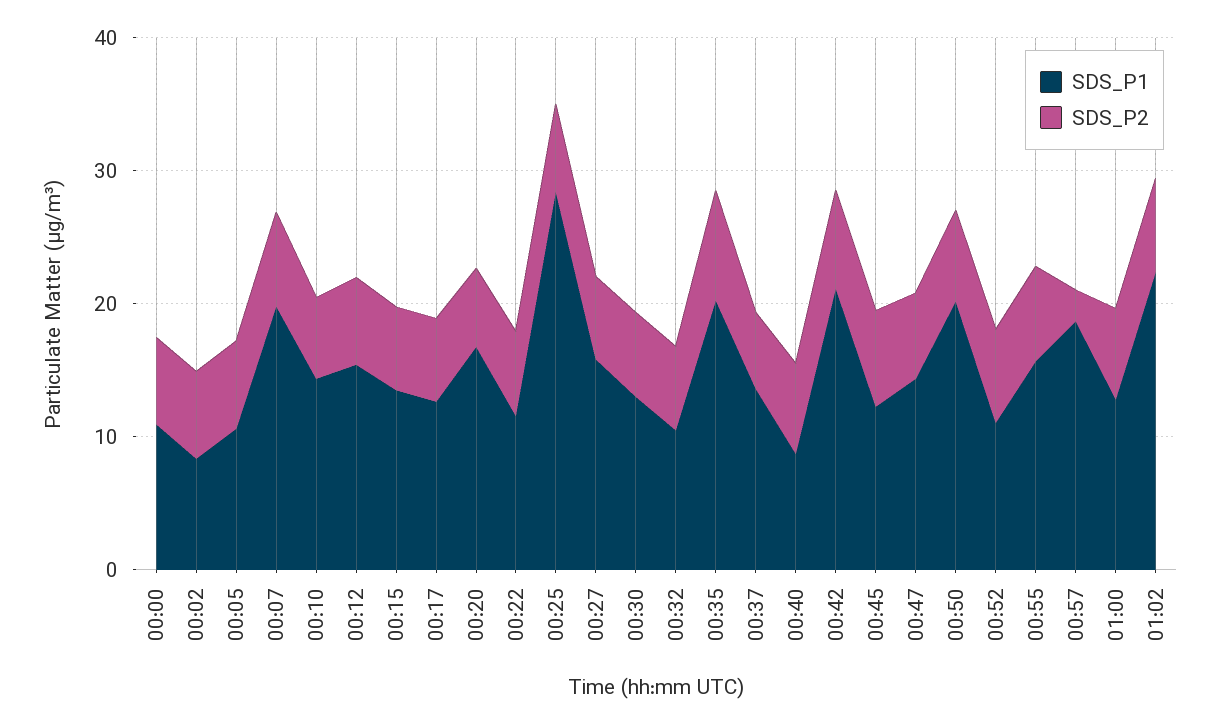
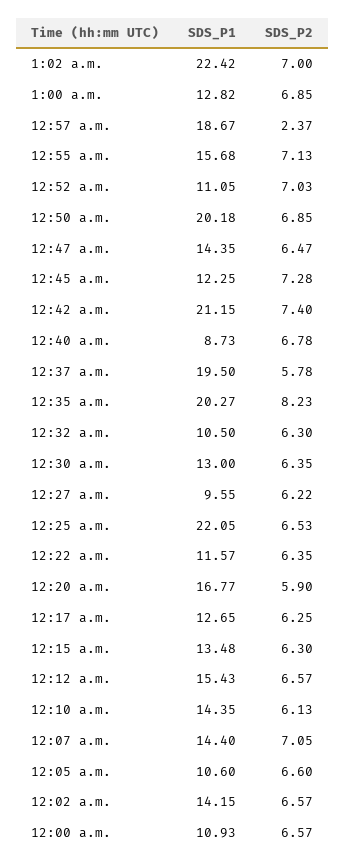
  {
    "SDS_P1": {
      "00:00": 10.93,
-     "00:02": 8,
+     "00:02": 14.15,
      "00:05": 10.6,
-     "00:07": 20,
+     "00:07": 14.4,
      "00:10": 14.35,
      "00:12": 15.43,
      "00:15": 13.48,
      "00:17": 12.65,
      "00:20": 16.77,
      "00:22": 11.57,
-     "00:25": 28,
+     "00:25": 22.05,
-     "00:27": 16,
+     "00:27": 9.55,
      "00:30": 13,
      "00:32": 10.5,
      "00:35": 20.27,
-     "00:37": 14,
+     "00:37": 19.5,
      "00:40": 8.73,
      "00:42": 21.15,
      "00:45": 12.25,
      "00:47": 14.35,
      "00:50": 20.18,
      "00:52": 11.05,
      "00:55": 15.68,
      "00:57": 18.67,
      "01:00": 12.82,
      "01:02": 22.42
    },
    "SDS_P2": {
      "00:00": 6.57,
      "00:02": 6.57,
      "00:05": 6.6,
      "00:07": 7.05,
      "00:10": 6.13,
      "00:12": 6.57,
      "00:15": 6.3,
      "00:17": 6.25,
      "00:20": 5.9,
      "00:22": 6.35,
      "00:25": 6.53,
      "00:27": 6.22,
      "00:30": 6.35,
      "00:32": 6.3,
      "00:35": 8.23,
      "00:37": 5.78,
      "00:40": 6.78,
      "00:42": 7.4,
      "00:45": 7.28,
      "00:47": 6.47,
      "00:50": 6.85,
      "00:52": 7.03,
      "00:55": 7.13,
      "00:57": 2.37,
      "01:00": 6.85,
      "01:02": 7
    }
  }

